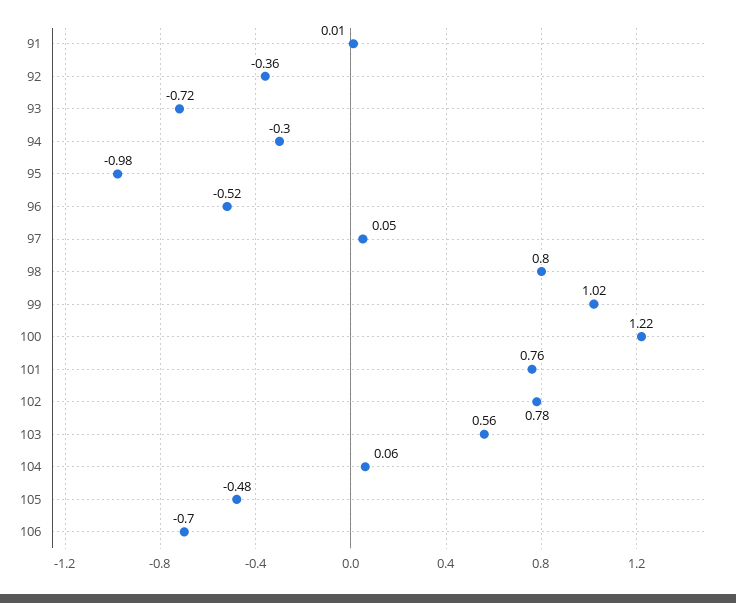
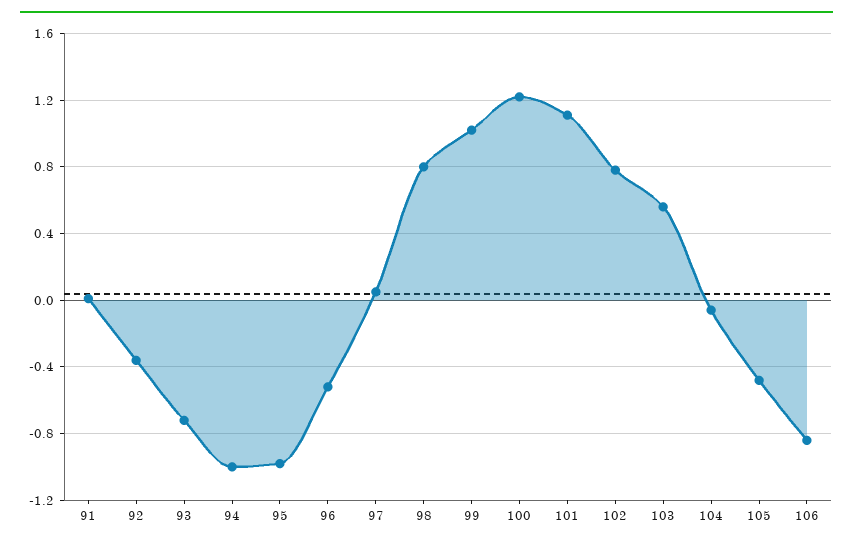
  {
    "91": 0.01,
    "92": -0.36,
    "93": -0.72,
-   "94": -0.3,
+   "94": -1,
    "95": -0.98,
    "96": -0.52,
    "97": 0.05,
    "98": 0.8,
    "99": 1.02,
    "100": 1.22,
-   "101": 0.76,
+   "101": 1.1,
    "102": 0.78,
    "103": 0.56,
-   "104": 0.06,
+   "104": -0.05,
    "105": -0.48,
-   "106": -0.7
+   "106": -0.85
  }

